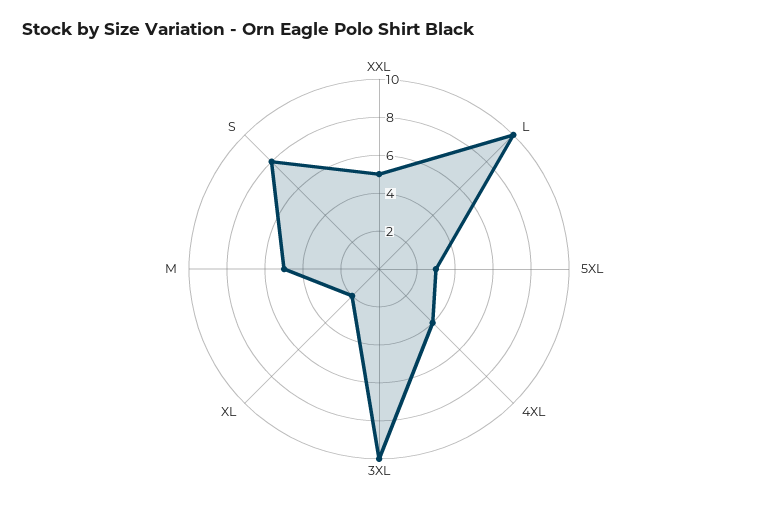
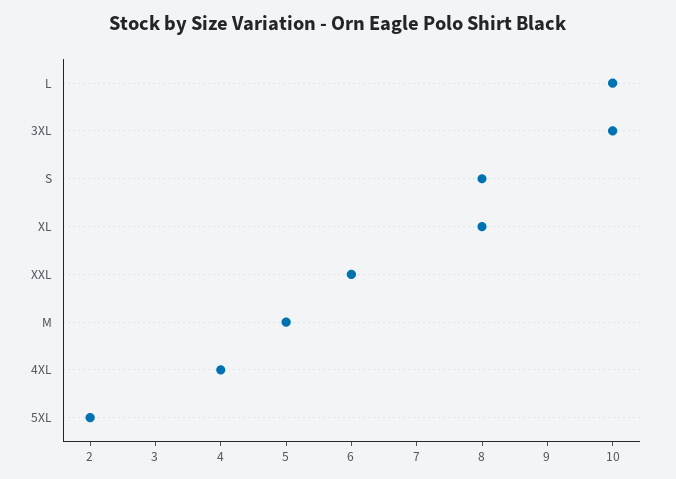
  {
-   "XXL": 5,
+   "XXL": 6,
    "L": 10,
-   "5XL": 3,
+   "5XL": 2,
    "4XL": 4,
    "3XL": 10,
-   "XL": 2,
+   "XL": 8,
    "M": 5,
    "S": 8
  }

